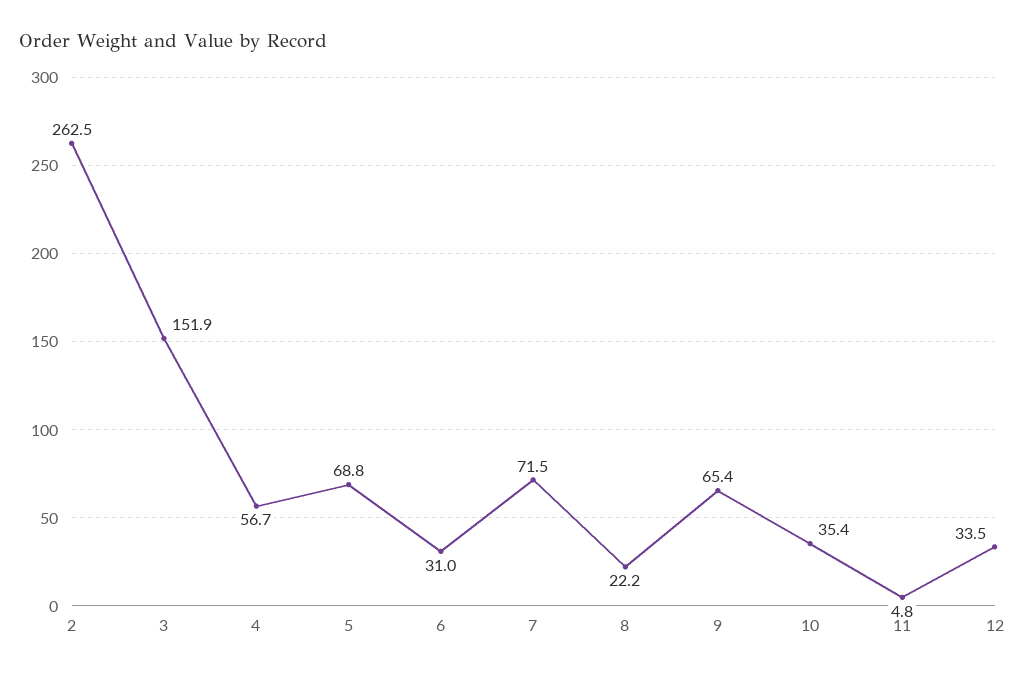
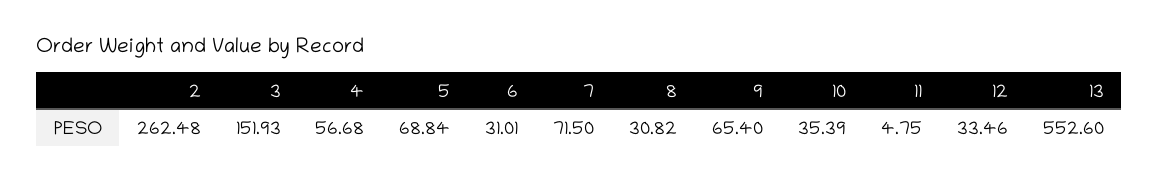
  {
    "2": 262.48,
    "3": 151.93,
    "4": 56.68,
    "5": 68.84,
    "6": 31.01,
    "7": 71.5,
-   "8": 22.2,
+   "8": 30.82,
    "9": 65.4,
    "10": 35.39,
    "11": 4.75,
-   "12": 33.46
+   "12": 33.46,
+   "13": 552.6
  }

